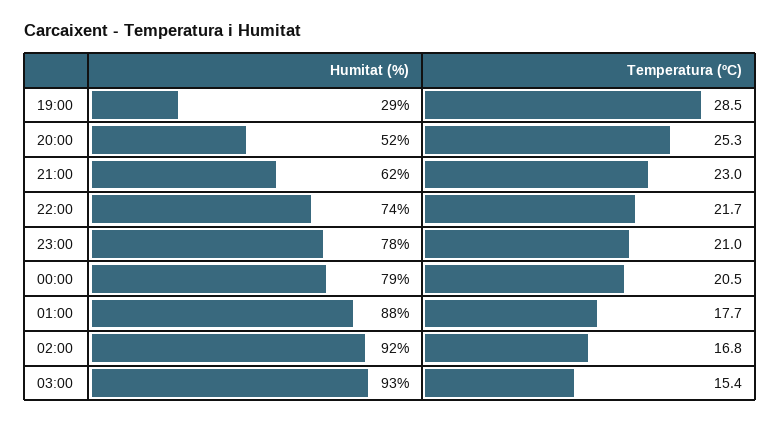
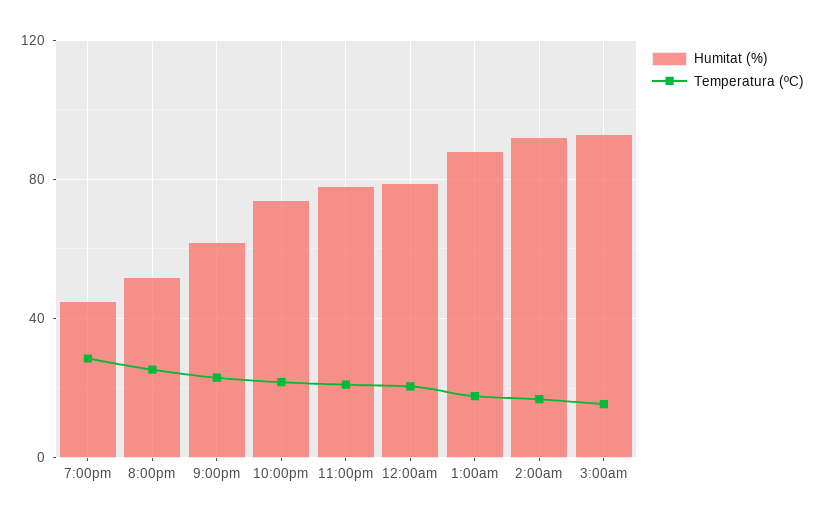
  {
    "Humitat (%)": {
-     "19:00": 29,
+     "19:00": 45,
      "20:00": 52,
      "21:00": 62,
      "22:00": 74,
      "23:00": 78,
      "00:00": 79,
      "01:00": 88,
      "02:00": 92,
      "03:00": 93
    },
    "Temperatura (ºC)": {
      "19:00": 28.5,
      "20:00": 25.3,
      "21:00": 23,
      "22:00": 21.7,
      "23:00": 21,
      "00:00": 20.5,
      "01:00": 17.7,
      "02:00": 16.8,
      "03:00": 15.4
    }
  }

